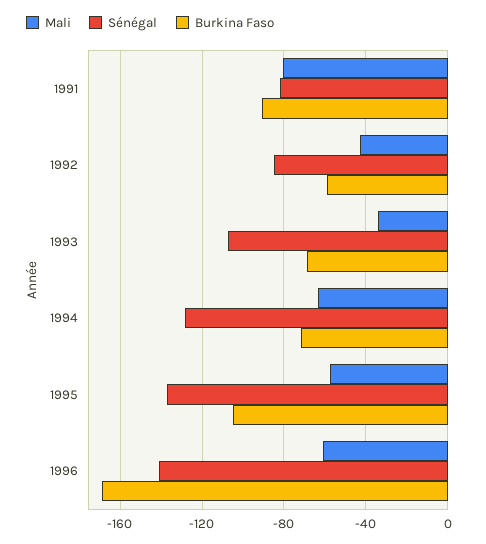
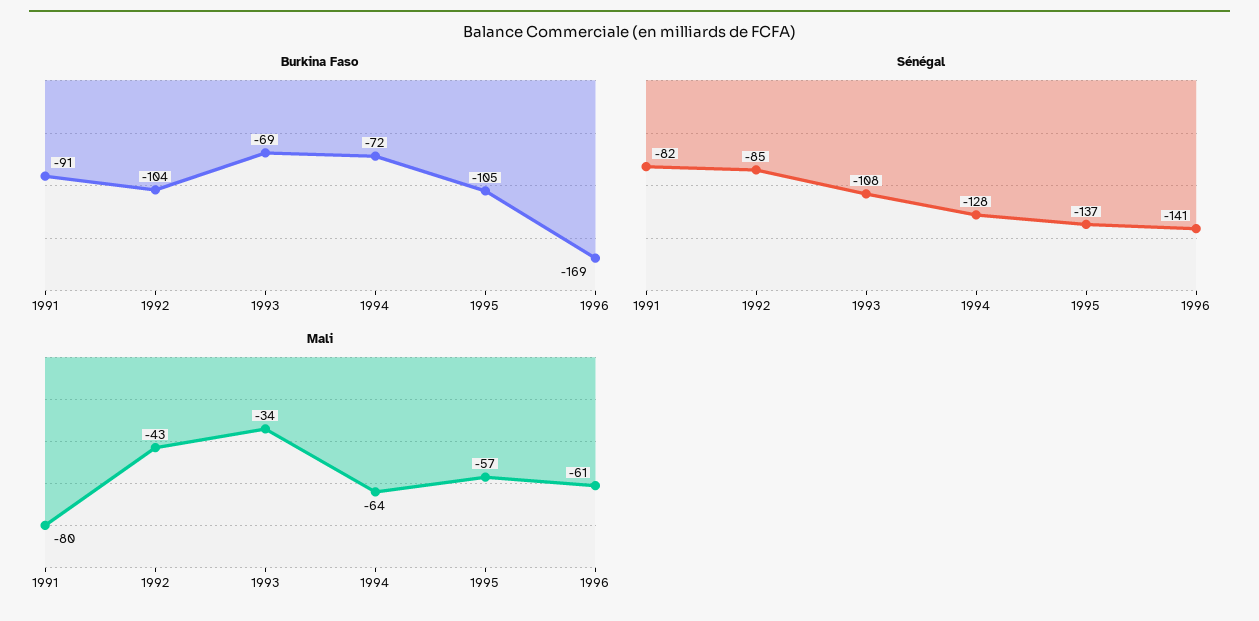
  {
    "Mali": {
      "1991": -80,
      "1992": -43,
      "1993": -34,
      "1994": -64,
      "1995": -57,
      "1996": -61
    },
    "Sénégal": {
      "1991": -82,
      "1992": -85,
      "1993": -108,
      "1994": -128,
      "1995": -137,
      "1996": -141
    },
    "Burkina Faso": {
      "1991": -91,
-     "1992": -60,
+     "1992": -104,
      "1993": -69,
      "1994": -72,
      "1995": -105,
      "1996": -169
    }
  }

